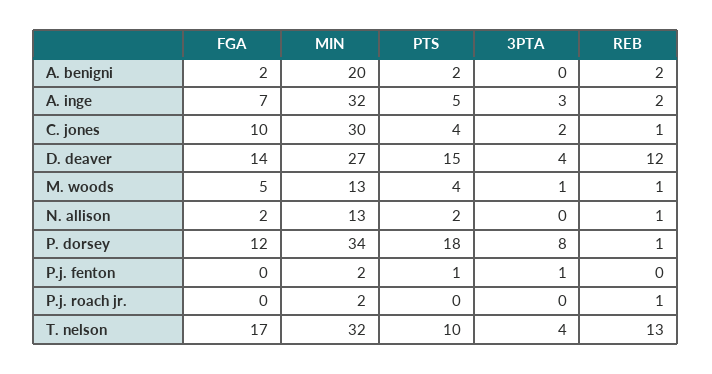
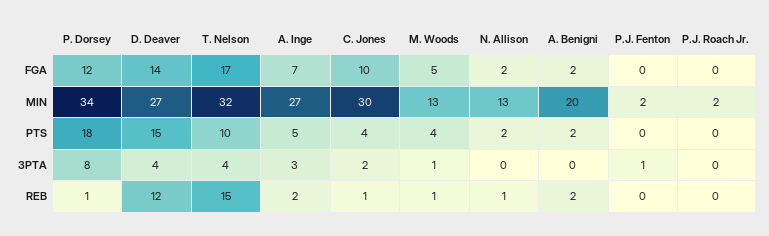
  {
    "FGA": {
      "A. benigni": 2,
      "A. inge": 7,
      "C. jones": 10,
      "D. deaver": 14,
      "M. woods": 5,
      "N. allison": 2,
      "P. dorsey": 12,
      "P.j. fenton": 0,
      "P.j. roach jr.": 0,
      "T. nelson": 17
    },
    "MIN": {
      "A. benigni": 20,
-     "A. inge": 32,
+     "A. inge": 27,
      "C. jones": 30,
      "D. deaver": 27,
      "M. woods": 13,
      "N. allison": 13,
      "P. dorsey": 34,
      "P.j. fenton": 2,
      "P.j. roach jr.": 2,
      "T. nelson": 32
    },
    "PTS": {
      "A. benigni": 2,
      "A. inge": 5,
      "C. jones": 4,
      "D. deaver": 15,
      "M. woods": 4,
      "N. allison": 2,
      "P. dorsey": 18,
-     "P.j. fenton": 1,
+     "P.j. fenton": 0,
      "P.j. roach jr.": 0,
      "T. nelson": 10
    },
    "3PTA": {
      "A. benigni": 0,
      "A. inge": 3,
      "C. jones": 2,
      "D. deaver": 4,
      "M. woods": 1,
      "N. allison": 0,
      "P. dorsey": 8,
      "P.j. fenton": 1,
      "P.j. roach jr.": 0,
      "T. nelson": 4
    },
    "REB": {
      "A. benigni": 2,
      "A. inge": 2,
      "C. jones": 1,
      "D. deaver": 12,
      "M. woods": 1,
      "N. allison": 1,
      "P. dorsey": 1,
      "P.j. fenton": 0,
-     "P.j. roach jr.": 1,
+     "P.j. roach jr.": 0,
-     "T. nelson": 13
+     "T. nelson": 15
    }
  }

